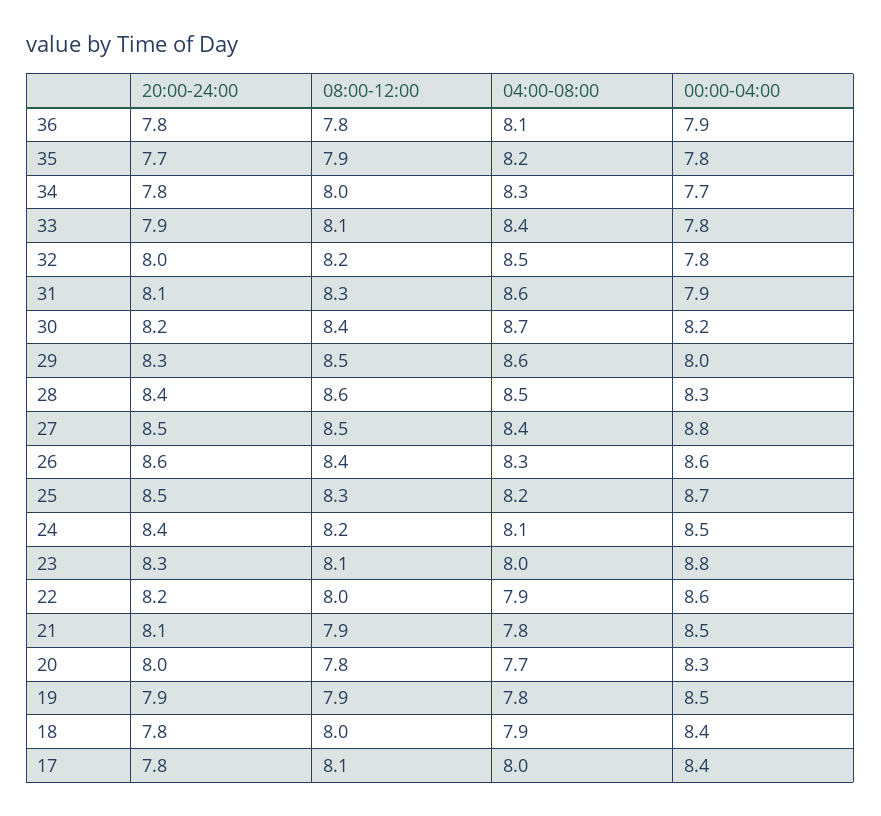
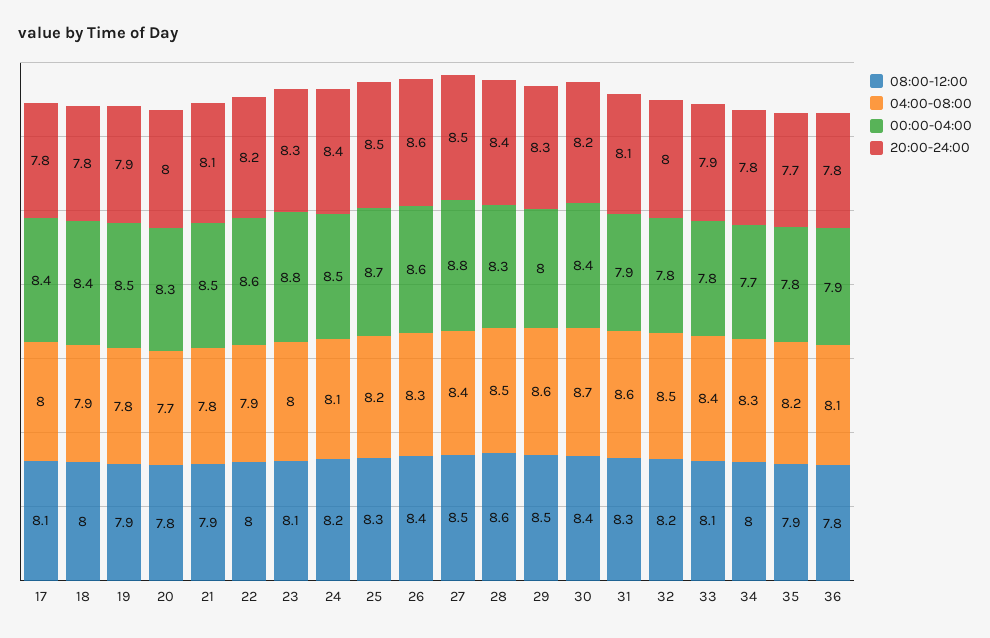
  {
    "20:00-24:00": {
      "36": 7.8,
      "35": 7.7,
      "34": 7.8,
      "33": 7.9,
      "32": 8,
      "31": 8.1,
      "30": 8.2,
      "29": 8.3,
      "28": 8.4,
      "27": 8.5,
      "26": 8.6,
      "25": 8.5,
      "24": 8.4,
      "23": 8.3,
      "22": 8.2,
      "21": 8.1,
      "20": 8,
      "19": 7.9,
      "18": 7.8,
      "17": 7.8
    },
    "08:00-12:00": {
      "36": 7.8,
      "35": 7.9,
      "34": 8,
      "33": 8.1,
      "32": 8.2,
      "31": 8.3,
      "30": 8.4,
      "29": 8.5,
      "28": 8.6,
      "27": 8.5,
      "26": 8.4,
      "25": 8.3,
      "24": 8.2,
      "23": 8.1,
      "22": 8,
      "21": 7.9,
      "20": 7.8,
      "19": 7.9,
      "18": 8,
      "17": 8.1
    },
    "04:00-08:00": {
      "36": 8.1,
      "35": 8.2,
      "34": 8.3,
      "33": 8.4,
      "32": 8.5,
      "31": 8.6,
      "30": 8.7,
      "29": 8.6,
      "28": 8.5,
      "27": 8.4,
      "26": 8.3,
      "25": 8.2,
      "24": 8.1,
      "23": 8,
      "22": 7.9,
      "21": 7.8,
      "20": 7.7,
      "19": 7.8,
      "18": 7.9,
      "17": 8
    },
    "00:00-04:00": {
      "36": 7.9,
      "35": 7.8,
      "34": 7.7,
      "33": 7.8,
      "32": 7.8,
      "31": 7.9,
-     "30": 8.2,
+     "30": 8.4,
      "29": 8,
      "28": 8.3,
      "27": 8.8,
      "26": 8.6,
      "25": 8.7,
      "24": 8.5,
      "23": 8.8,
      "22": 8.6,
      "21": 8.5,
      "20": 8.3,
      "19": 8.5,
      "18": 8.4,
      "17": 8.4
    }
  }

